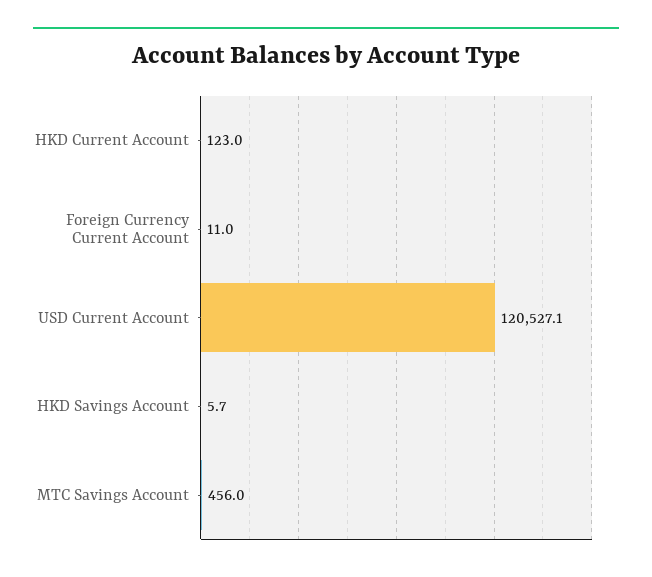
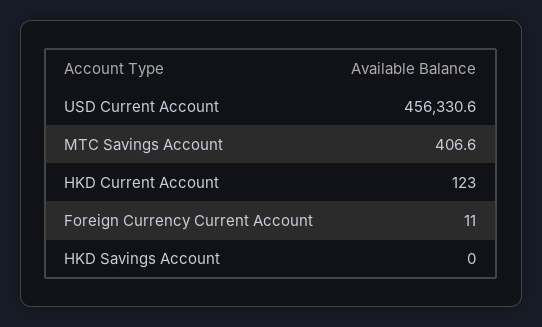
  {
    "HKD Current Account": 123,
    "Foreign Currency Current Account": 11,
-   "USD Current Account": 120527.1,
+   "USD Current Account": 456330.6,
-   "HKD Savings Account": 5.7,
+   "HKD Savings Account": 0,
-   "MTC Savings Account": 456
+   "MTC Savings Account": 406.6
  }

